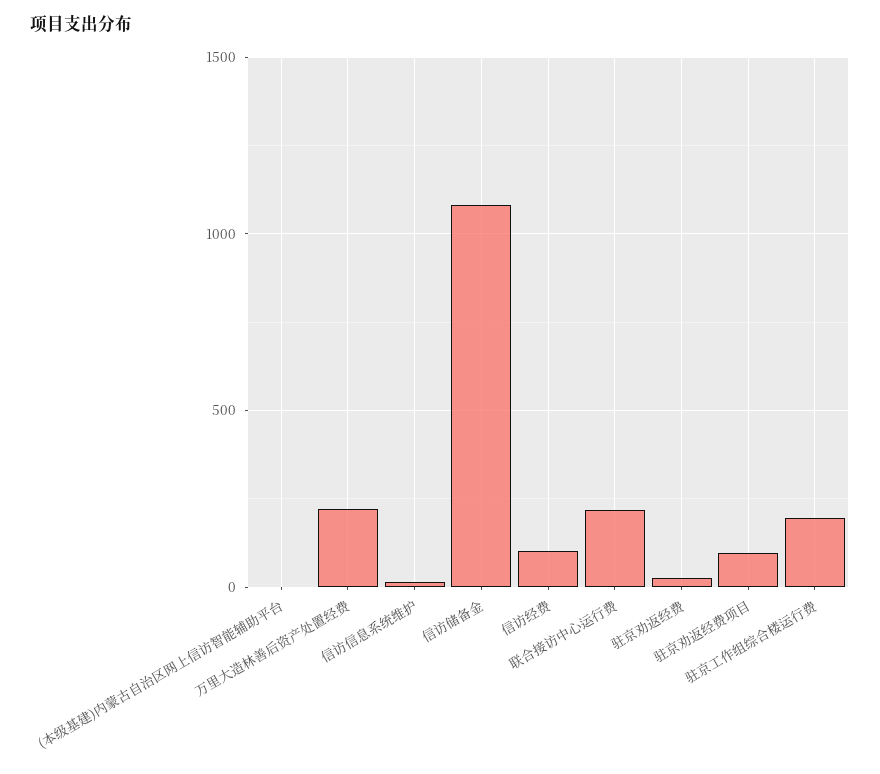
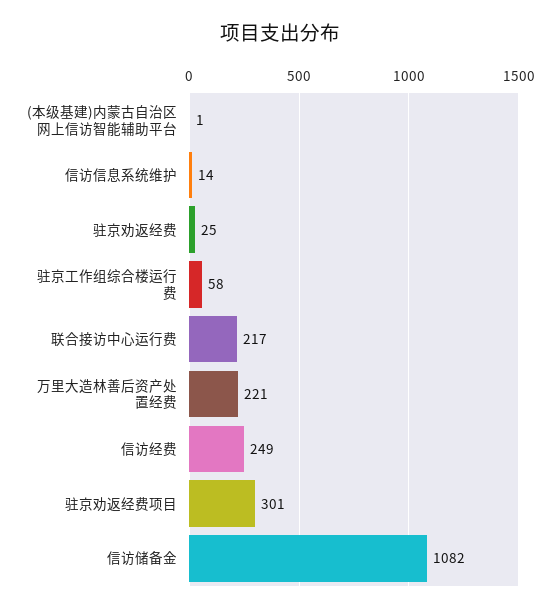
  {
    "(本级基建)内蒙古自治区网上信访智能辅助平台": 1,
    "万里大造林善后资产处置经费": 221,
    "信访信息系统维护": 14,
    "信访储备金": 1082,
-   "信访经费": 100,
+   "信访经费": 249,
    "联合接访中心运行费": 217,
    "驻京劝返经费": 25,
-   "驻京劝返经费项目": 100,
+   "驻京劝返经费项目": 301,
-   "驻京工作组综合楼运行费": 200
+   "驻京工作组综合楼运行费": 58
  }

